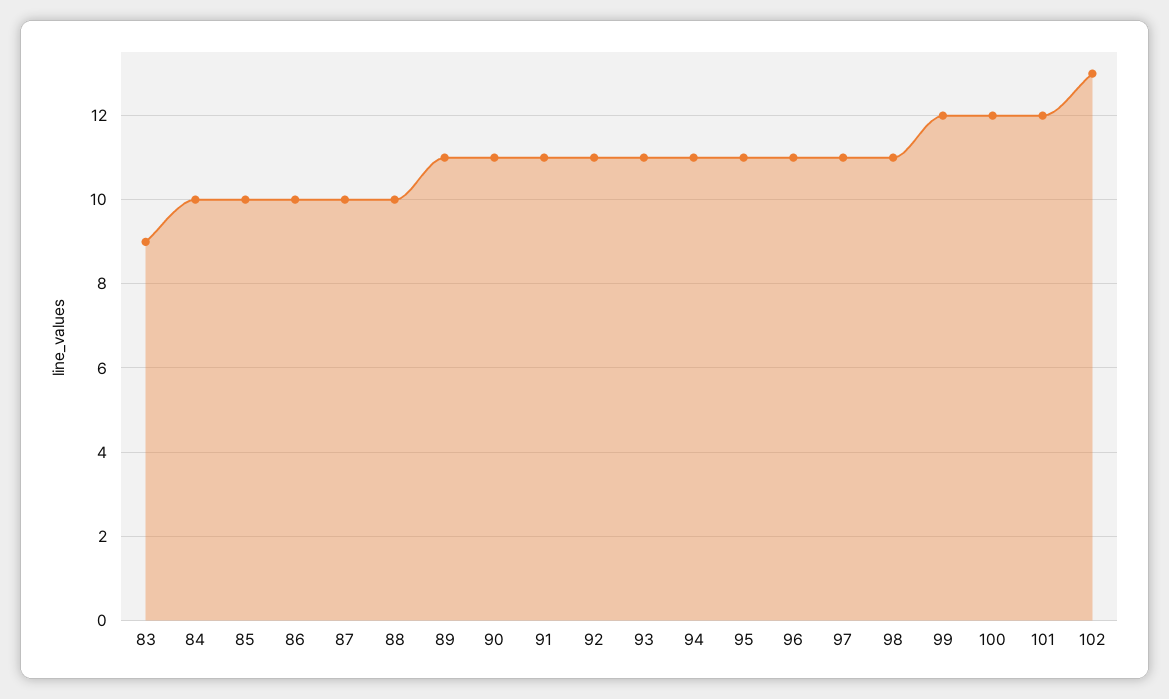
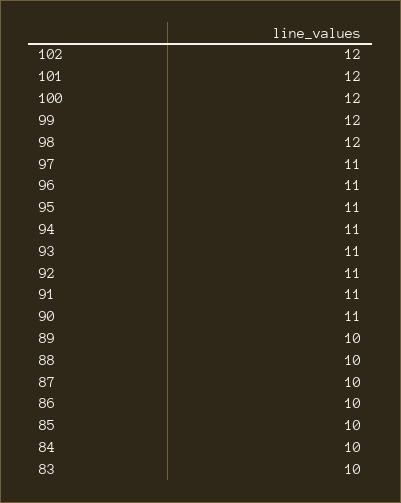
  {
-   "83": 9,
+   "83": 10,
    "84": 10,
    "85": 10,
    "86": 10,
    "87": 10,
    "88": 10,
-   "89": 11,
+   "89": 10,
    "90": 11,
    "91": 11,
    "92": 11,
    "93": 11,
    "94": 11,
    "95": 11,
    "96": 11,
    "97": 11,
-   "98": 11,
+   "98": 12,
    "99": 12,
    "100": 12,
    "101": 12,
-   "102": 13
+   "102": 12
  }

